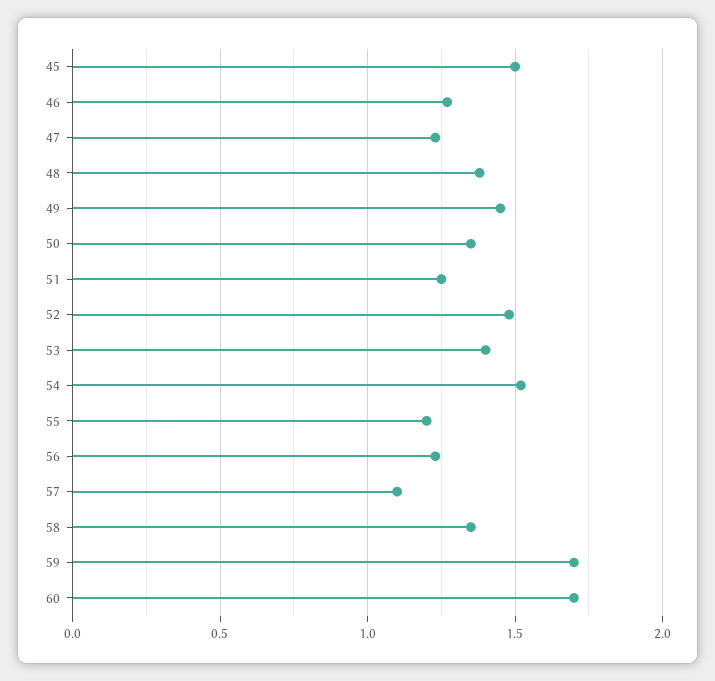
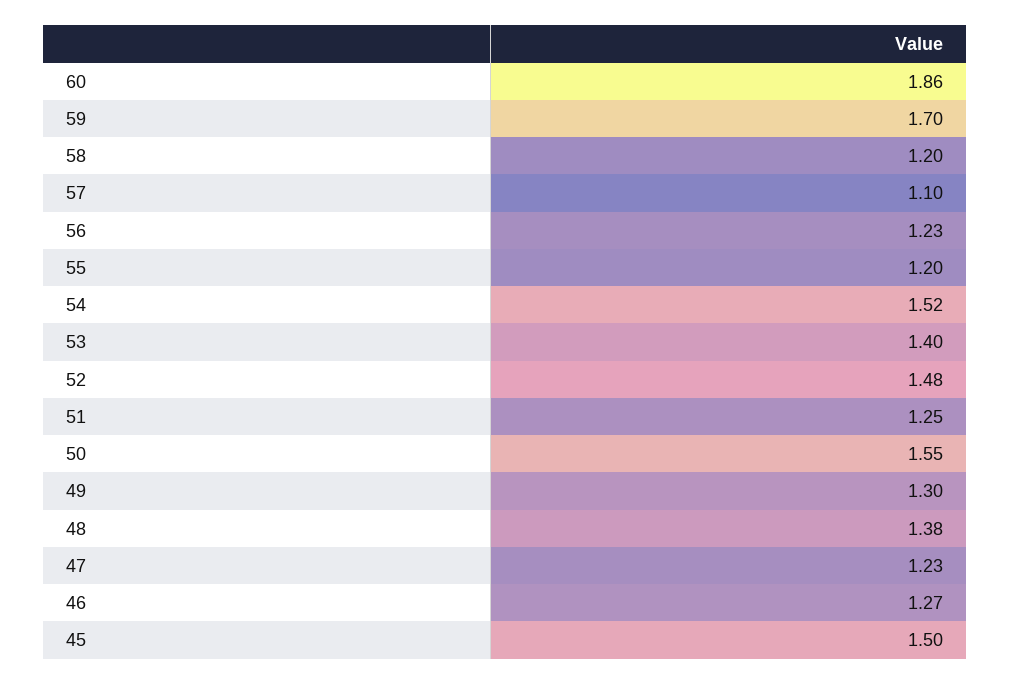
  {
    "45": 1.5,
    "46": 1.27,
    "47": 1.23,
    "48": 1.38,
-   "49": 1.45,
+   "49": 1.3,
-   "50": 1.35,
+   "50": 1.55,
    "51": 1.25,
    "52": 1.48,
    "53": 1.4,
    "54": 1.52,
    "55": 1.2,
    "56": 1.23,
    "57": 1.1,
-   "58": 1.35,
+   "58": 1.2,
    "59": 1.7,
-   "60": 1.7
+   "60": 1.86
  }

